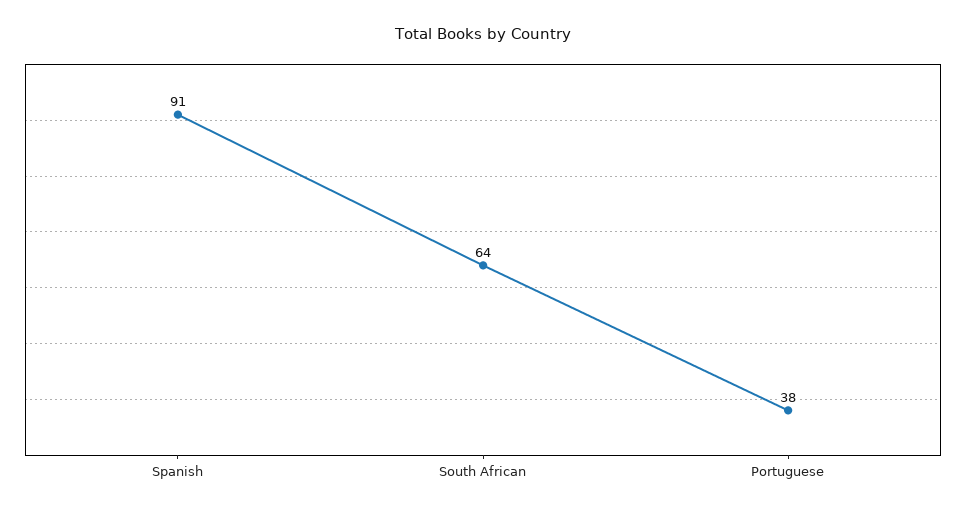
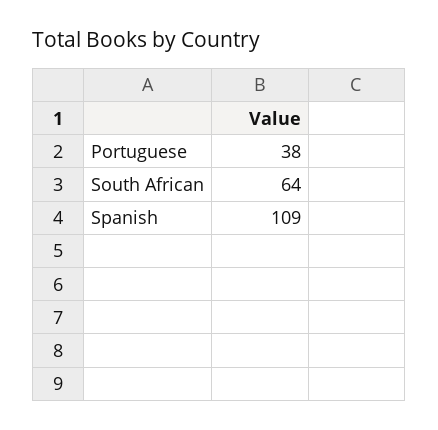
  {
-   "Spanish": 91,
+   "Spanish": 109,
    "South African": 64,
    "Portuguese": 38
  }

